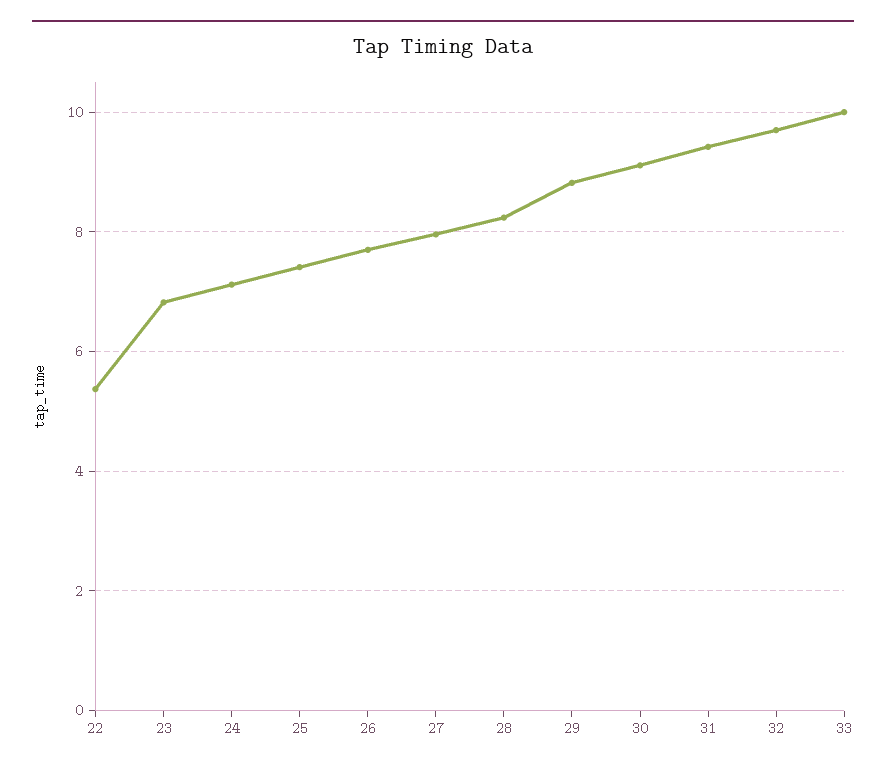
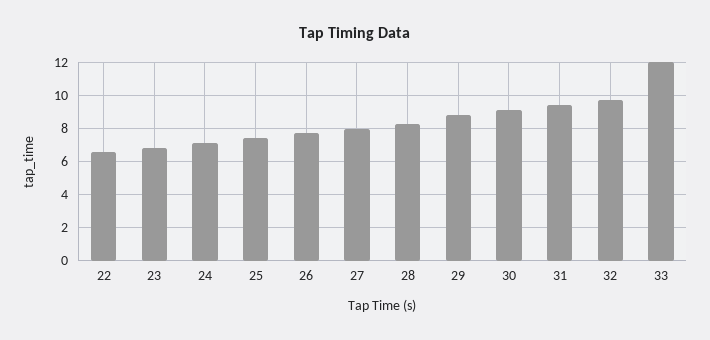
  {
-   "22": 5.4,
+   "22": 6.5,
    "23": 6.8,
    "24": 7.2,
    "25": 7.4,
    "26": 7.8,
    "27": 8,
    "28": 8.2,
    "29": 8.8,
    "30": 9.2,
    "31": 9.4,
    "32": 9.8,
-   "33": 10
+   "33": 12
  }

